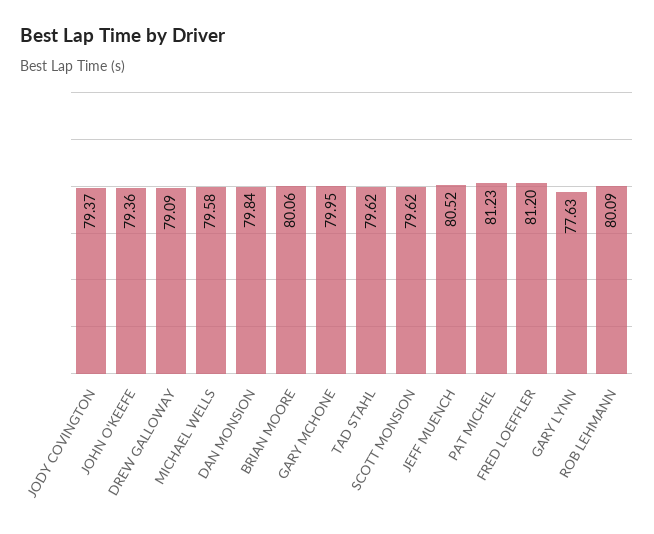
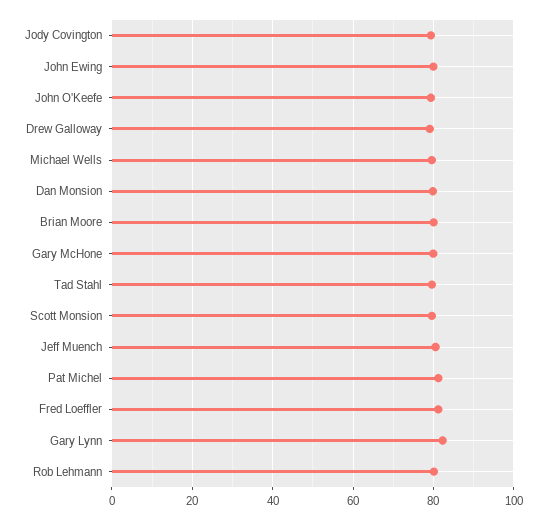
  {
    "JODY COVINGTON": 79.37,
    "JOHN O'KEEFE": 79.36,
    "DREW GALLOWAY": 79.09,
    "MICHAEL WELLS": 79.58,
    "DAN MONSION": 79.84,
    "BRIAN MOORE": 80.06,
    "GARY MCHONE": 79.95,
    "TAD STAHL": 79.62,
    "SCOTT MONSION": 79.62,
    "JEFF MUENCH": 80.52,
    "PAT MICHEL": 81.23,
    "FRED LOEFFLER": 81.2,
-   "GARY LYNN": 77.63,
+   "GARY LYNN": 82,
-   "ROB LEHMANN": 80.09
+   "ROB LEHMANN": 80.09,
+   "John Ewing": 80
  }

